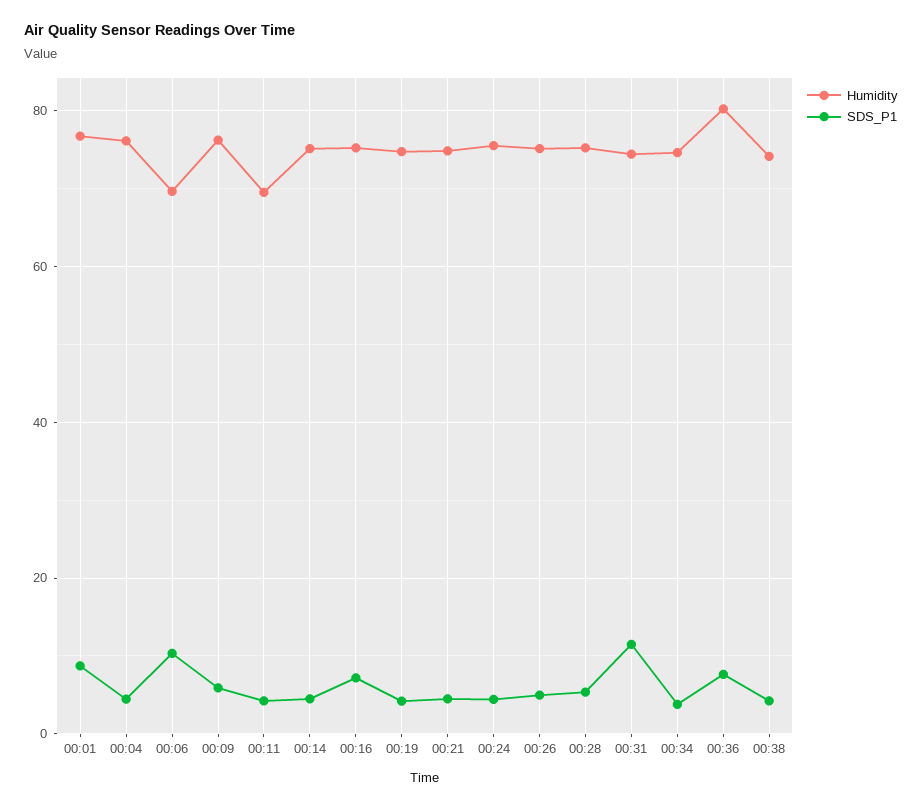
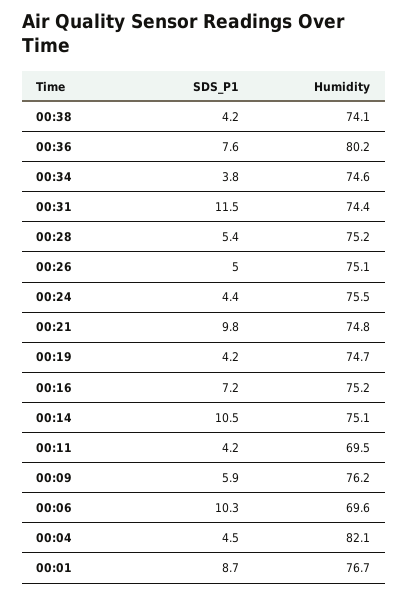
  {
    "Humidity": {
      "00:01": 76.7,
-     "00:04": 76,
+     "00:04": 82.1,
      "00:06": 69.6,
      "00:09": 76.2,
      "00:11": 69.5,
      "00:14": 75.1,
      "00:16": 75.2,
      "00:19": 74.7,
      "00:21": 74.8,
      "00:24": 75.5,
      "00:26": 75.1,
      "00:28": 75.2,
      "00:31": 74.4,
      "00:34": 74.6,
      "00:36": 80.2,
      "00:38": 74.1
    },
    "SDS_P1": {
      "00:01": 8.7,
      "00:04": 4.5,
      "00:06": 10.3,
      "00:09": 5.9,
      "00:11": 4.2,
-     "00:14": 4,
+     "00:14": 10.5,
      "00:16": 7.2,
      "00:19": 4.2,
-     "00:21": 4,
+     "00:21": 9.8,
      "00:24": 4.4,
      "00:26": 5,
      "00:28": 5.4,
      "00:31": 11.5,
      "00:34": 3.8,
      "00:36": 7.6,
      "00:38": 4.2
    }
  }

